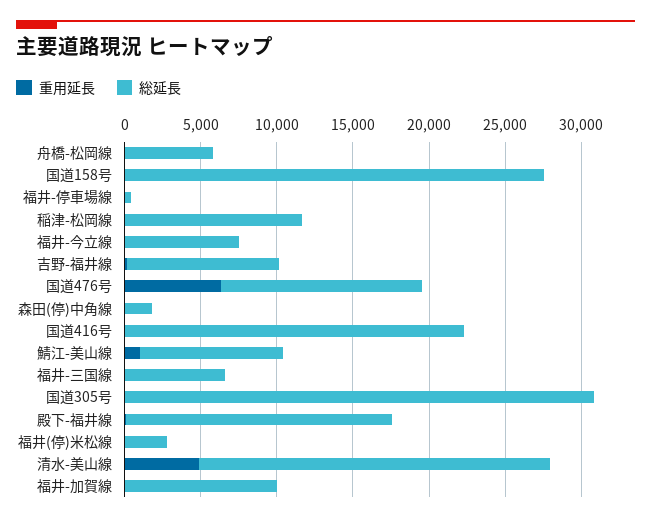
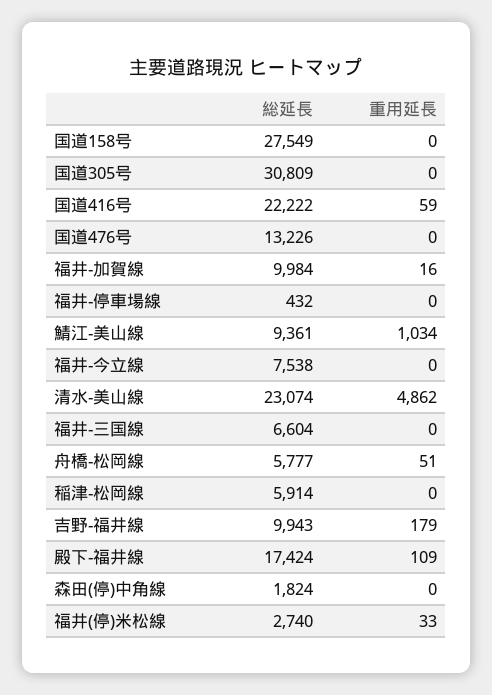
  {
    "重用延長": {
      "舟橋-松岡線": 51,
      "国道158号": 0,
      "福井-停車場線": 0,
      "稲津-松岡線": 0,
      "福井-今立線": 0,
      "吉野-福井線": 179,
-     "国道476号": 6000,
+     "国道476号": 0,
      "森田(停)中角線": 0,
      "国道416号": 59,
      "鯖江-美山線": 1034,
      "福井-三国線": 0,
      "国道305号": 0,
      "殿下-福井線": 109,
      "福井(停)米松線": 33,
      "清水-美山線": 4862,
      "福井-加賀線": 16
    },
    "総延長": {
      "舟橋-松岡線": 5777,
      "国道158号": 27549,
      "福井-停車場線": 432,
-     "稲津-松岡線": 12000,
+     "稲津-松岡線": 5914,
      "福井-今立線": 7538,
      "吉野-福井線": 9943,
      "国道476号": 13226,
      "森田(停)中角線": 1824,
      "国道416号": 22222,
      "鯖江-美山線": 9361,
      "福井-三国線": 6604,
      "国道305号": 30809,
      "殿下-福井線": 17424,
      "福井(停)米松線": 2740,
      "清水-美山線": 23074,
      "福井-加賀線": 9984
    }
  }

